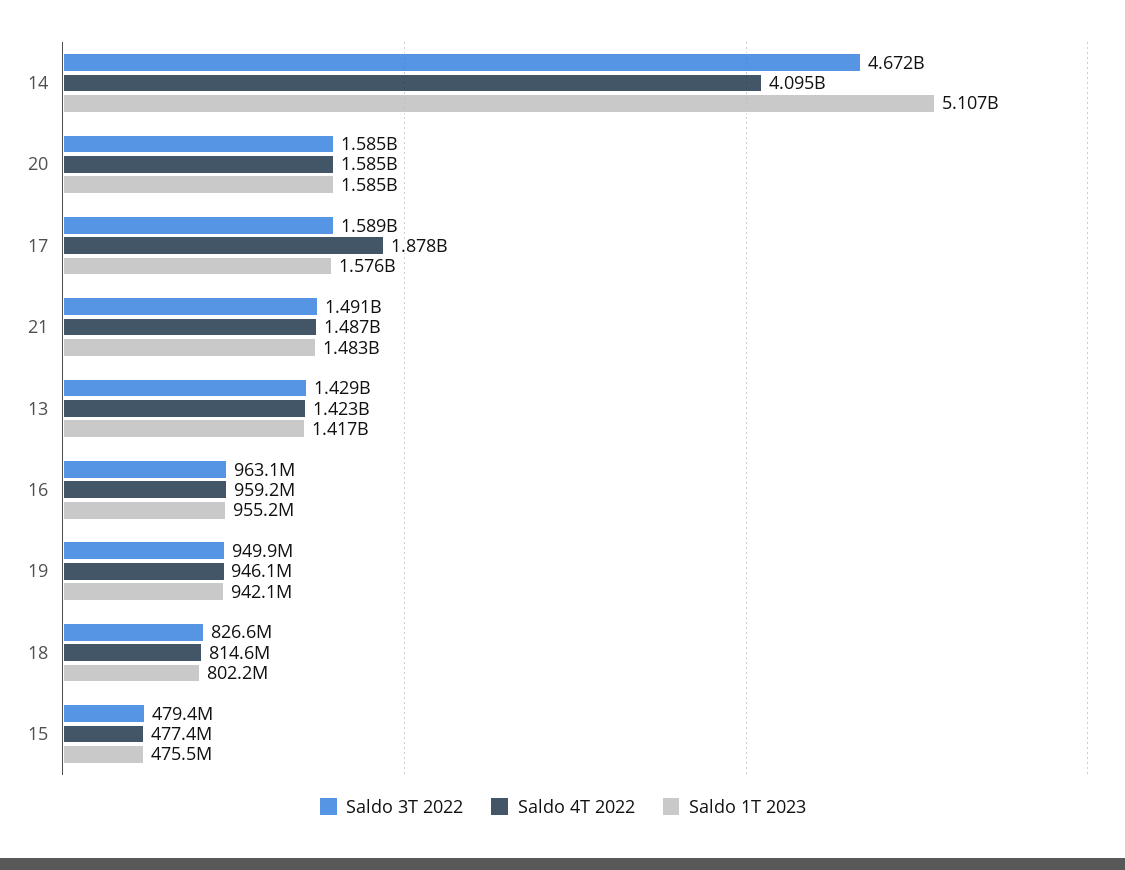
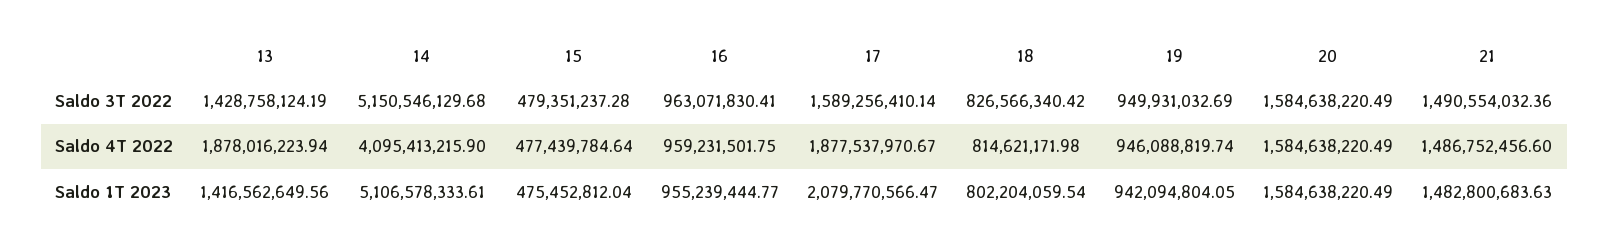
  {
    "Saldo 3T 2022": {
-     "14": 4672000000,
+     "14": 5150546129.68,
      "20": 1584638220.49,
      "17": 1589256410.14,
      "21": 1490554032.36,
      "13": 1428758124.19,
      "16": 963071830.41,
      "19": 949931032.69,
      "18": 826566340.42,
      "15": 479351237.28
    },
    "Saldo 4T 2022": {
      "14": 4095413215.9,
      "20": 1584638220.49,
      "17": 1877537970.67,
      "21": 1486752456.6,
-     "13": 1423000000,
+     "13": 1878016223.94,
      "16": 959231501.75,
      "19": 946088819.74,
      "18": 814621171.98,
      "15": 477439784.64
    },
    "Saldo 1T 2023": {
      "14": 5106578333.61,
      "20": 1584638220.49,
-     "17": 1576000000,
+     "17": 2079770566.47,
      "21": 1482800683.63,
      "13": 1416562649.56,
      "16": 955239444.77,
      "19": 942094804.05,
      "18": 802204059.54,
      "15": 475452812.04
    }
  }

